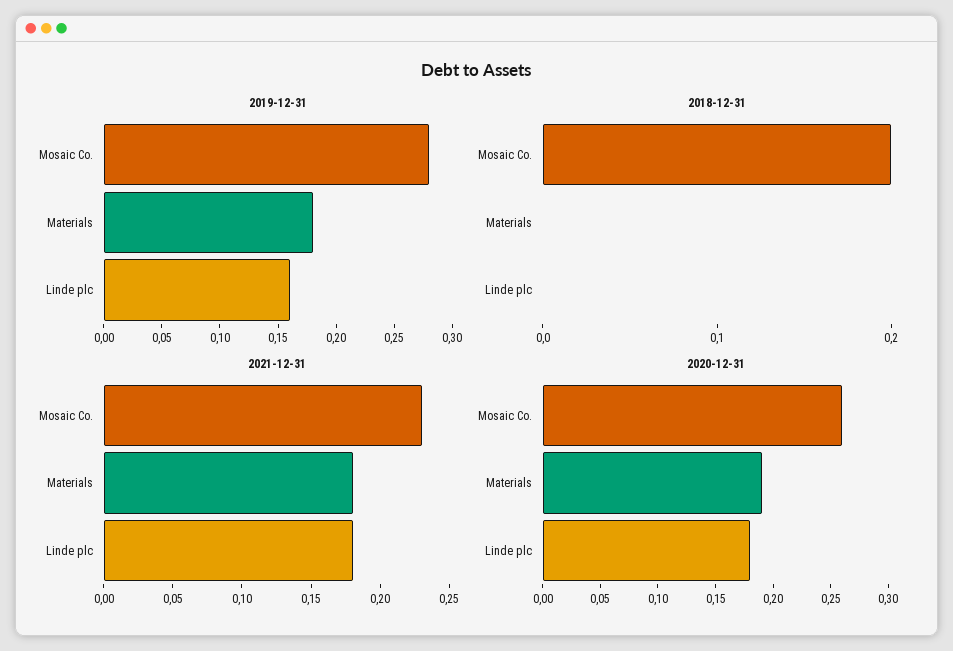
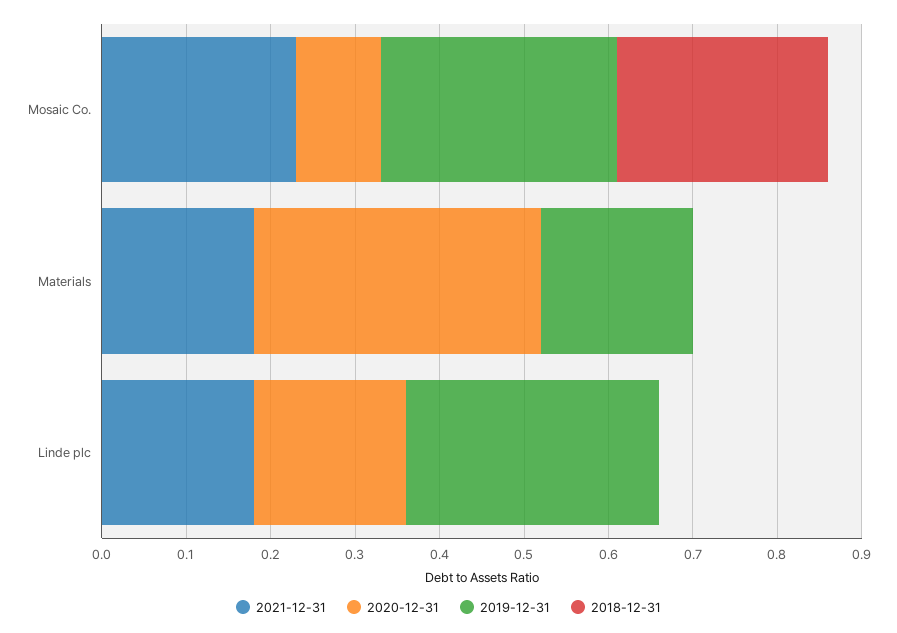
  {
    "2019-12-31": {
      "Mosaic Co.": 0.28,
      "Materials": 0.18,
-     "Linde plc": 0.16
+     "Linde plc": 0.3
    },
    "2018-12-31": {
-     "Mosaic Co.": 0.2,
+     "Mosaic Co.": 0.25,
      "Materials": 0,
      "Linde plc": 0
    },
    "2021-12-31": {
      "Mosaic Co.": 0.23,
      "Materials": 0.18,
      "Linde plc": 0.18
    },
    "2020-12-31": {
-     "Mosaic Co.": 0.26,
+     "Mosaic Co.": 0.1,
-     "Materials": 0.19,
+     "Materials": 0.34,
      "Linde plc": 0.18
    }
  }

